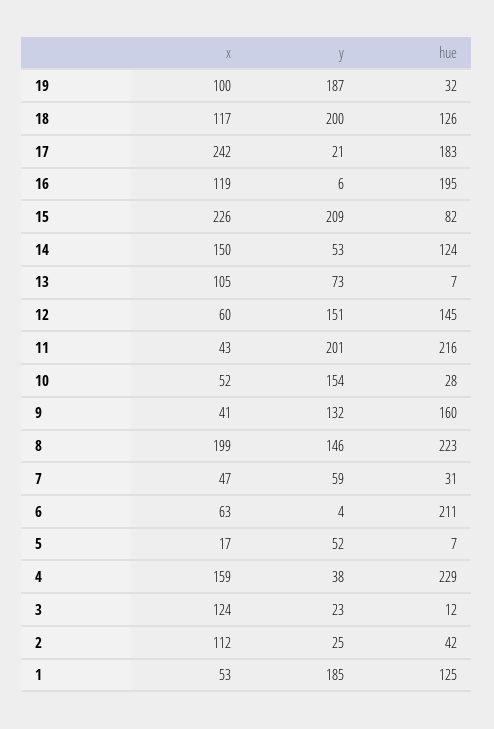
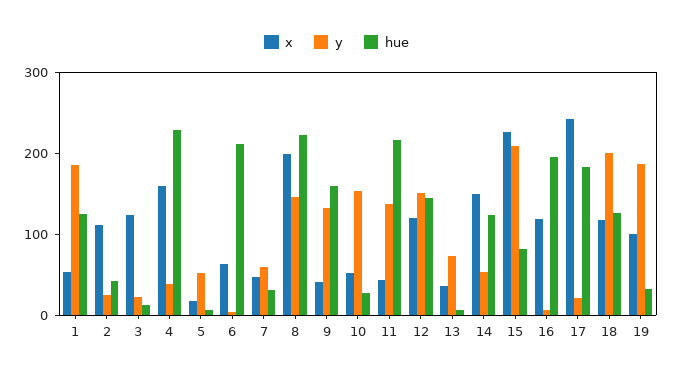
  {
    "x": {
      "19": 100,
      "18": 117,
      "17": 242,
      "16": 119,
      "15": 226,
      "14": 150,
-     "13": 105,
+     "13": 40,
-     "12": 60,
+     "12": 120,
      "11": 43,
      "10": 52,
      "9": 41,
      "8": 199,
      "7": 47,
      "6": 63,
      "5": 17,
      "4": 159,
      "3": 124,
      "2": 112,
      "1": 53
    },
    "y": {
      "19": 187,
      "18": 200,
      "17": 21,
      "16": 6,
      "15": 209,
      "14": 53,
      "13": 73,
      "12": 151,
-     "11": 201,
+     "11": 140,
      "10": 154,
      "9": 132,
      "8": 146,
      "7": 59,
      "6": 4,
      "5": 52,
      "4": 38,
      "3": 23,
      "2": 25,
      "1": 185
    },
    "hue": {
      "19": 32,
      "18": 126,
      "17": 183,
      "16": 195,
      "15": 82,
      "14": 124,
      "13": 7,
      "12": 145,
      "11": 216,
      "10": 28,
      "9": 160,
      "8": 223,
      "7": 31,
      "6": 211,
      "5": 7,
      "4": 229,
      "3": 12,
      "2": 42,
      "1": 125
    }
  }

